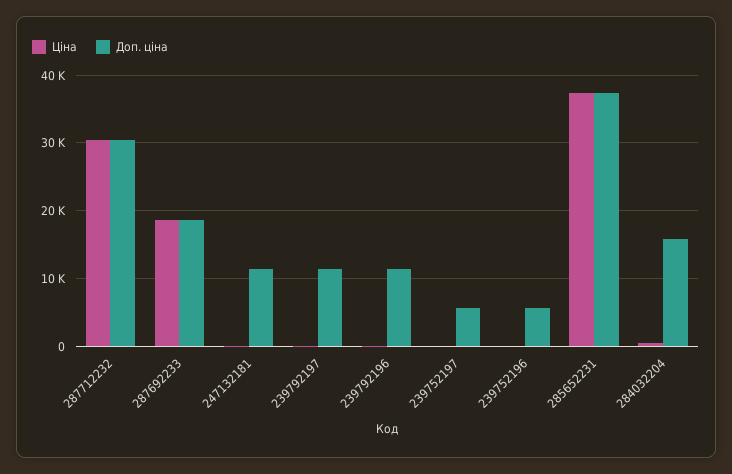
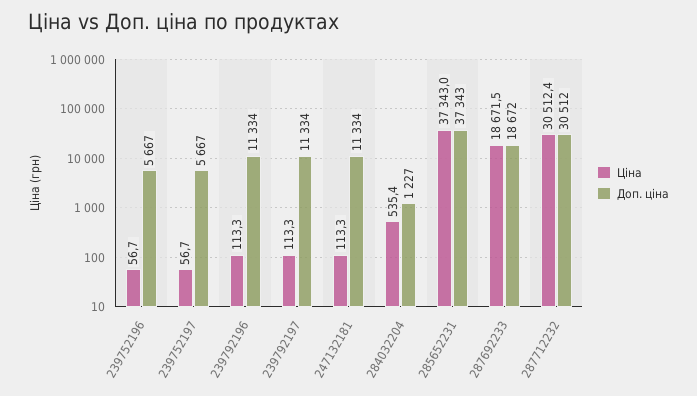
  {
    "Ціна": {
      "287712232": 30512.4,
      "287692233": 18671.5,
      "247132181": 113.3,
      "239792197": 113.3,
      "239792196": 113.3,
      "239752197": 56.7,
      "239752196": 56.7,
      "285652231": 37343,
      "284032204": 535.4
    },
    "Доп. ціна": {
      "287712232": 30512,
      "287692233": 18672,
      "247132181": 11334,
      "239792197": 11334,
      "239792196": 11334,
      "239752197": 5667,
      "239752196": 5667,
      "285652231": 37343,
-     "284032204": 16000
+     "284032204": 1227
    }
  }

